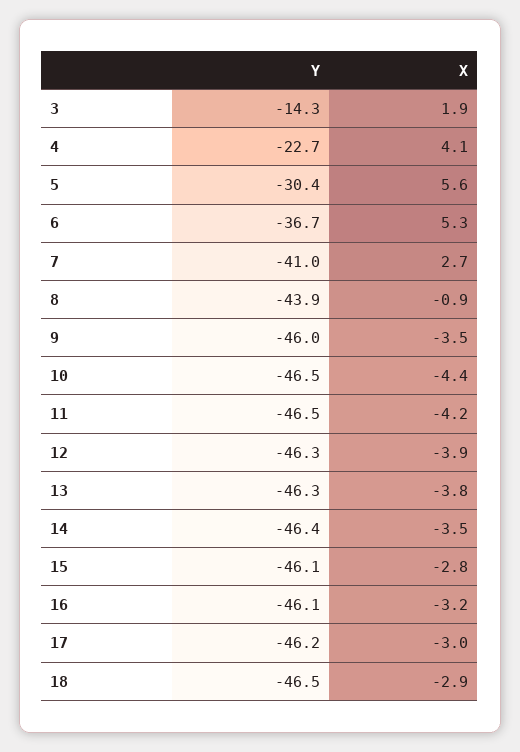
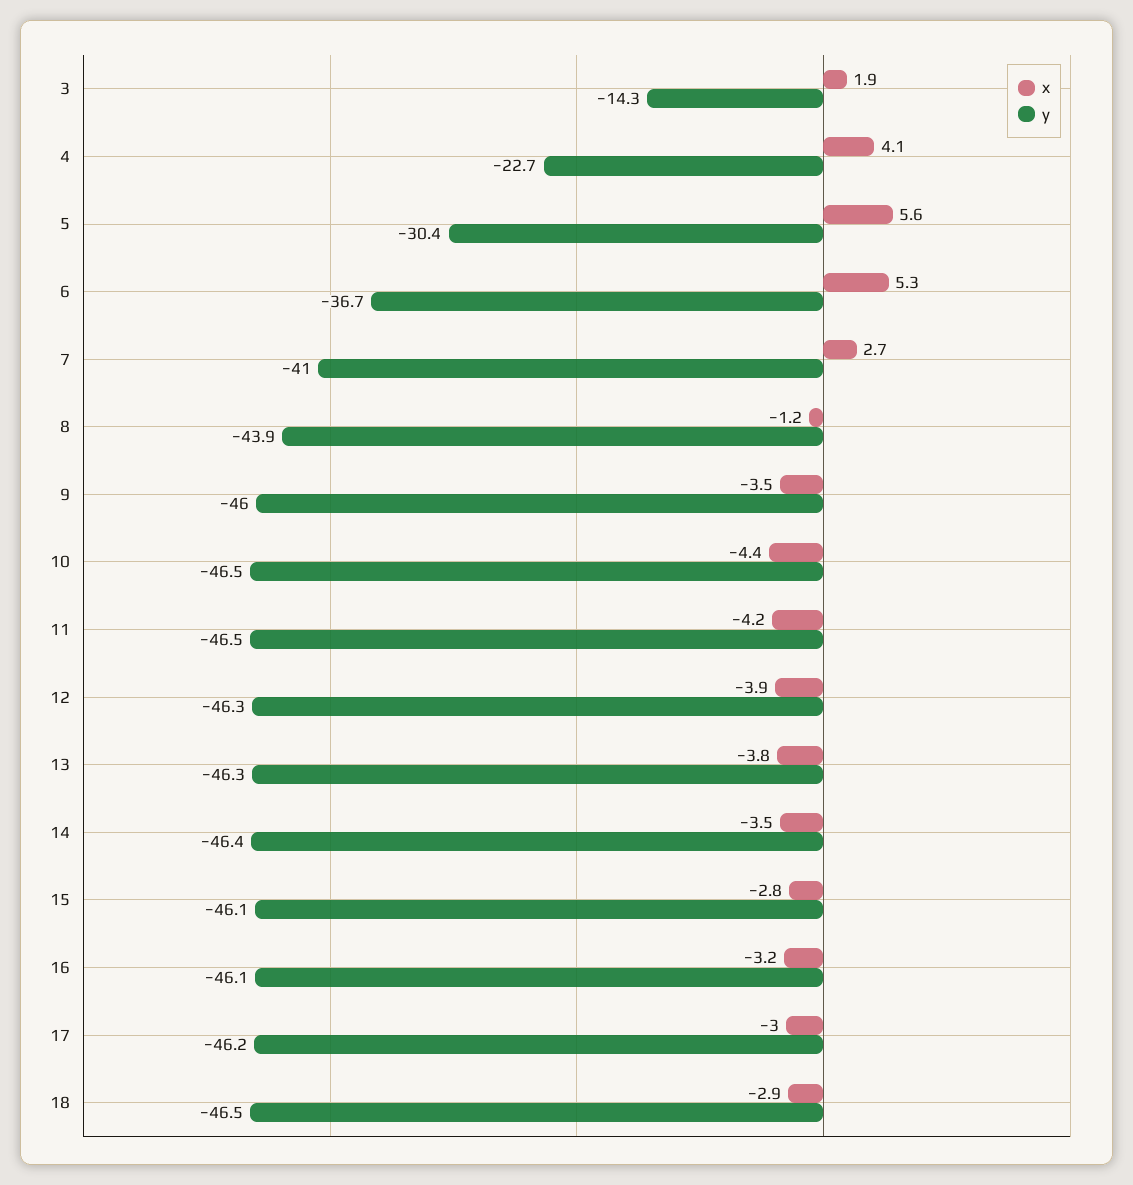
  {
    "Y": {
      "3": -14.3,
      "4": -22.7,
      "5": -30.4,
      "6": -36.7,
      "7": -41,
      "8": -43.9,
      "9": -46,
      "10": -46.5,
      "11": -46.5,
      "12": -46.3,
      "13": -46.3,
      "14": -46.4,
      "15": -46.1,
      "16": -46.1,
      "17": -46.2,
      "18": -46.5
    },
    "X": {
      "3": 1.9,
      "4": 4.1,
      "5": 5.6,
      "6": 5.3,
      "7": 2.7,
-     "8": -0.9,
+     "8": -1.2,
      "9": -3.5,
      "10": -4.4,
      "11": -4.2,
      "12": -3.9,
      "13": -3.8,
      "14": -3.5,
      "15": -2.8,
      "16": -3.2,
      "17": -3,
      "18": -2.9
    }
  }

